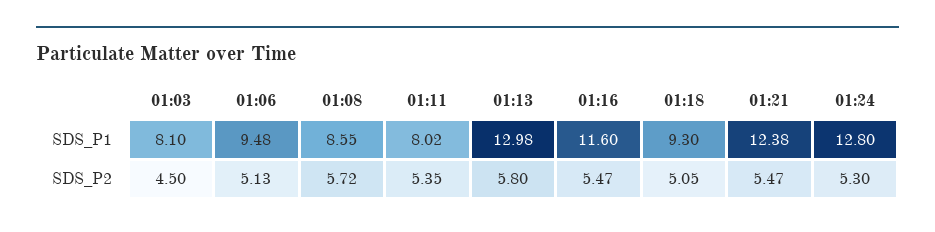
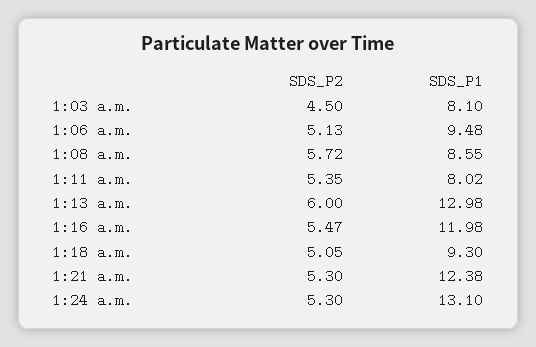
  {
    "01:03": {
      "SDS_P1": 8.1,
      "SDS_P2": 4.5
    },
    "01:06": {
      "SDS_P1": 9.48,
      "SDS_P2": 5.13
    },
    "01:08": {
      "SDS_P1": 8.55,
      "SDS_P2": 5.72
    },
    "01:11": {
      "SDS_P1": 8.02,
      "SDS_P2": 5.35
    },
    "01:13": {
      "SDS_P1": 12.98,
-     "SDS_P2": 5.8
+     "SDS_P2": 6
    },
    "01:16": {
-     "SDS_P1": 11.6,
+     "SDS_P1": 11.98,
      "SDS_P2": 5.47
    },
    "01:18": {
      "SDS_P1": 9.3,
      "SDS_P2": 5.05
    },
    "01:21": {
      "SDS_P1": 12.38,
-     "SDS_P2": 5.47
+     "SDS_P2": 5.3
    },
    "01:24": {
-     "SDS_P1": 12.8,
+     "SDS_P1": 13.1,
      "SDS_P2": 5.3
    }
  }

